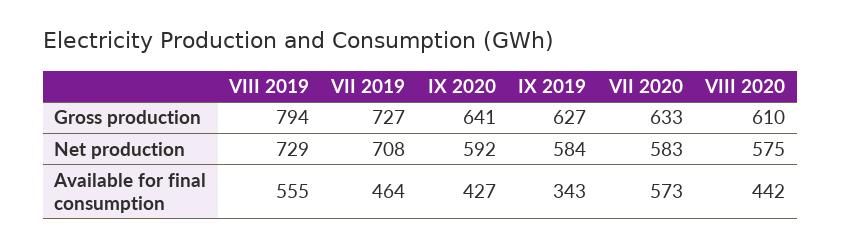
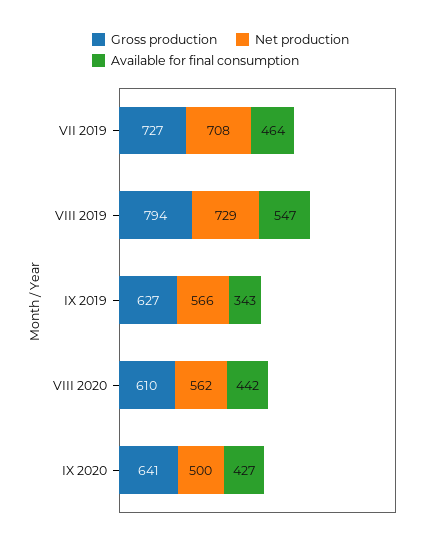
  {
    "Gross production": {
      "VIII 2019": 794,
      "VII 2019": 727,
      "IX 2020": 641,
      "IX 2019": 627,
-     "VII 2020": 633,
      "VIII 2020": 610
    },
    "Net production": {
      "VIII 2019": 729,
      "VII 2019": 708,
-     "IX 2020": 592,
+     "IX 2020": 500,
-     "IX 2019": 584,
+     "IX 2019": 566,
-     "VII 2020": 583,
-     "VIII 2020": 575
+     "VIII 2020": 562
    },
    "Available for final consumption": {
-     "VIII 2019": 555,
+     "VIII 2019": 547,
      "VII 2019": 464,
      "IX 2020": 427,
      "IX 2019": 343,
-     "VII 2020": 573,
      "VIII 2020": 442
    }
  }

